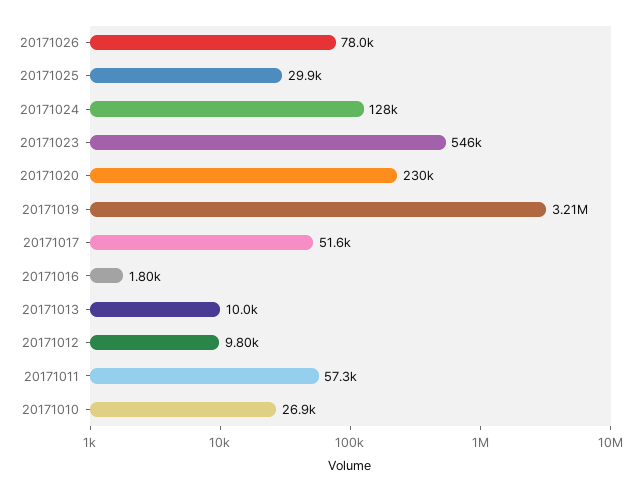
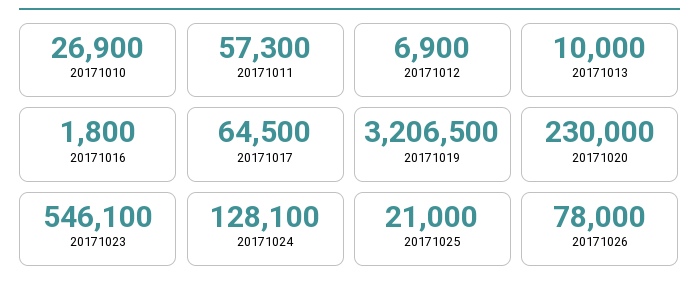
  {
    "20171026": 78000,
-   "20171025": 29900,
+   "20171025": 21000,
    "20171024": 128100,
    "20171023": 546100,
    "20171020": 230000,
    "20171019": 3206500,
-   "20171017": 51600,
+   "20171017": 64500,
    "20171016": 1800,
    "20171013": 10000,
-   "20171012": 9800,
+   "20171012": 6900,
    "20171011": 57300,
    "20171010": 26900
  }

